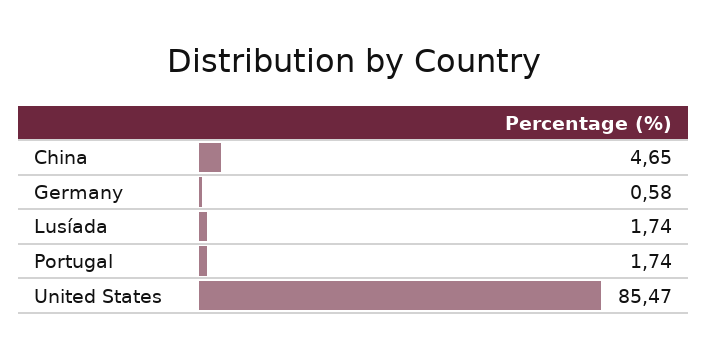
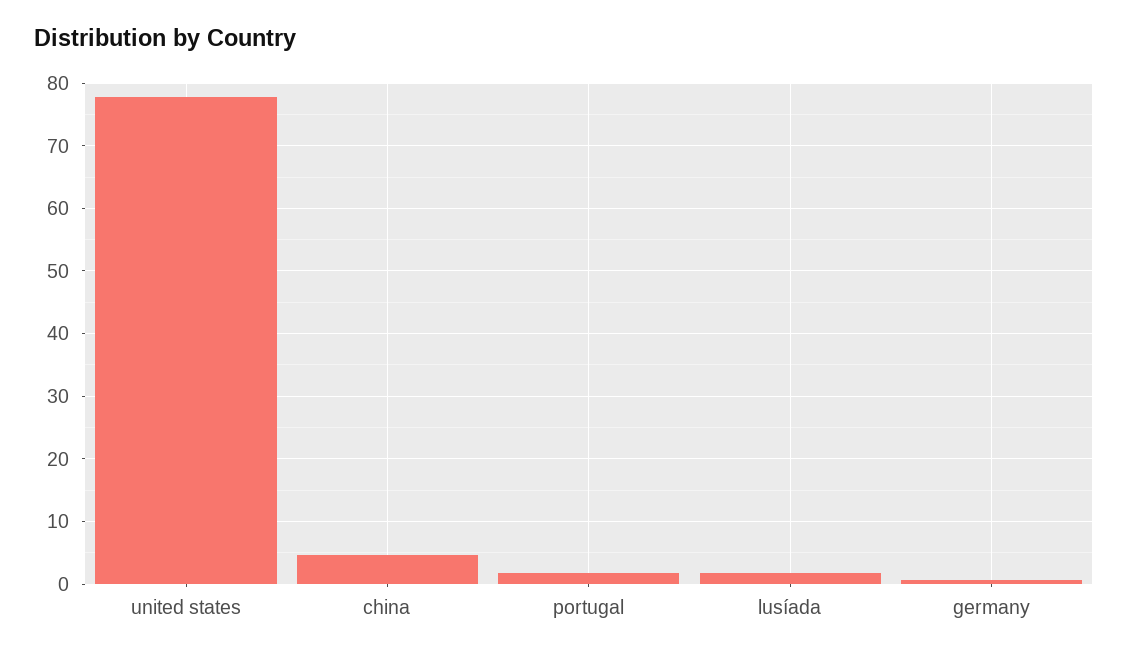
  {
    "China": 4.65,
    "Germany": 0.58,
    "Lusíada": 1.74,
    "Portugal": 1.74,
-   "United States": 85.47
+   "United States": 78
  }

